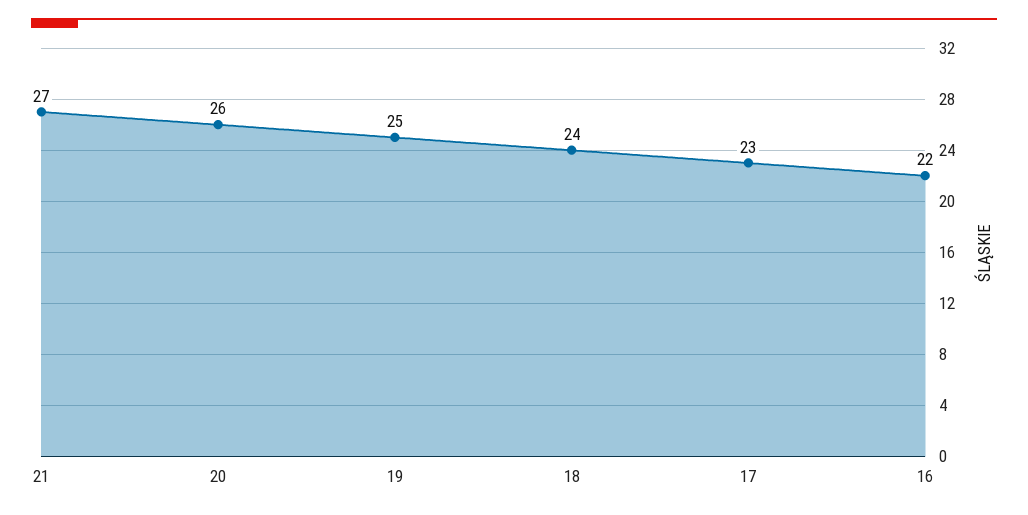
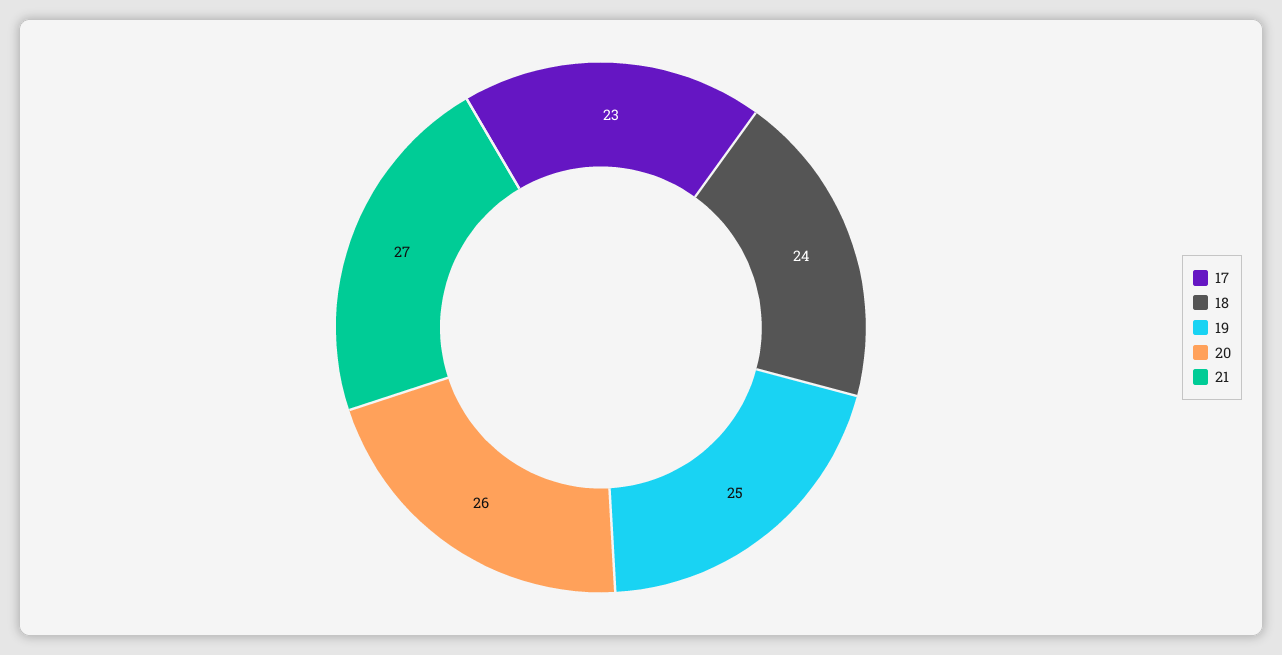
  {
    "21": 27,
    "20": 26,
    "19": 25,
    "18": 24,
-   "17": 23,
+   "17": 23
-   "16": 22
  }

